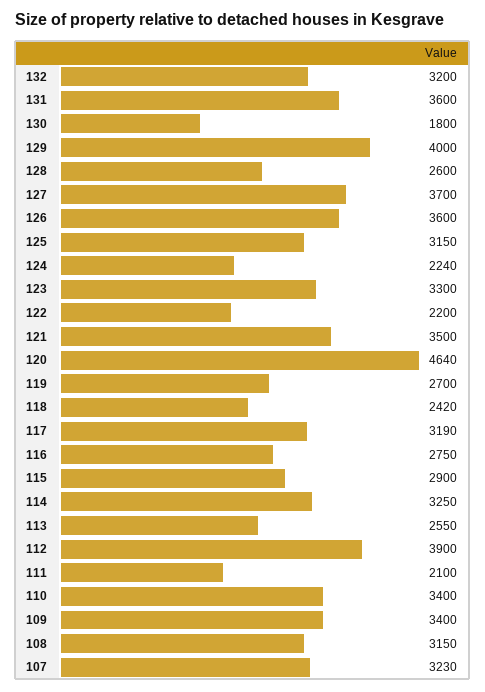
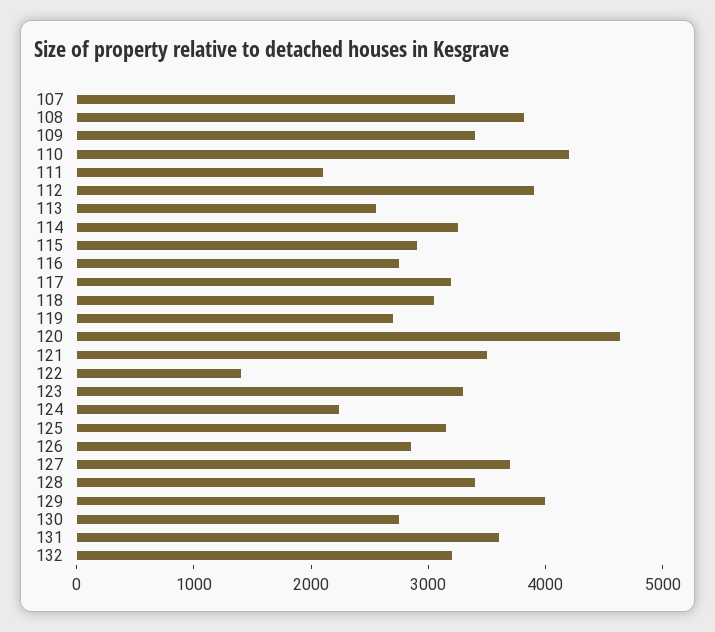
  {
    "132": 3200,
    "131": 3600,
-   "130": 1800,
+   "130": 2800,
    "129": 4000,
-   "128": 2600,
+   "128": 3400,
    "127": 3700,
-   "126": 3600,
+   "126": 2800,
    "125": 3150,
    "124": 2240,
    "123": 3300,
-   "122": 2200,
+   "122": 1400,
    "121": 3500,
    "120": 4640,
    "119": 2700,
-   "118": 2420,
+   "118": 3000,
    "117": 3190,
    "116": 2750,
    "115": 2900,
    "114": 3250,
    "113": 2550,
    "112": 3900,
    "111": 2100,
-   "110": 3400,
+   "110": 4200,
    "109": 3400,
-   "108": 3150,
+   "108": 3800,
    "107": 3230
  }

